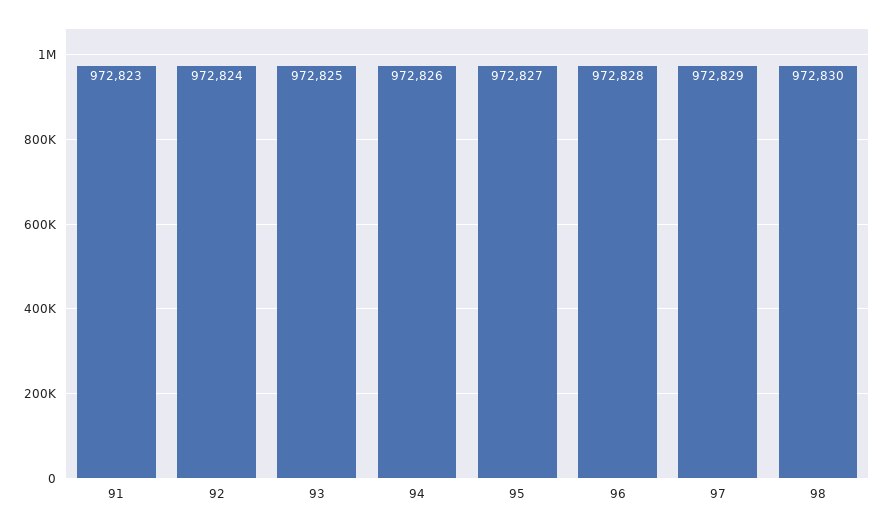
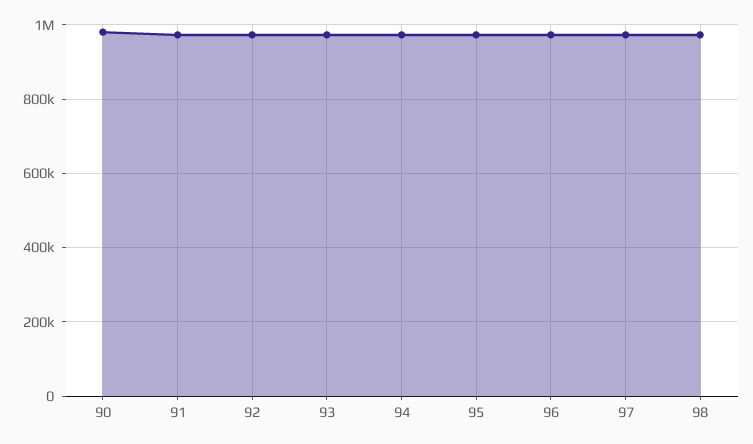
  {
    "91": 972823,
    "92": 972824,
    "93": 972825,
    "94": 972826,
    "95": 972827,
    "96": 972828,
    "97": 972829,
-   "98": 972830
+   "98": 972830,
+   "90": 980000
  }

